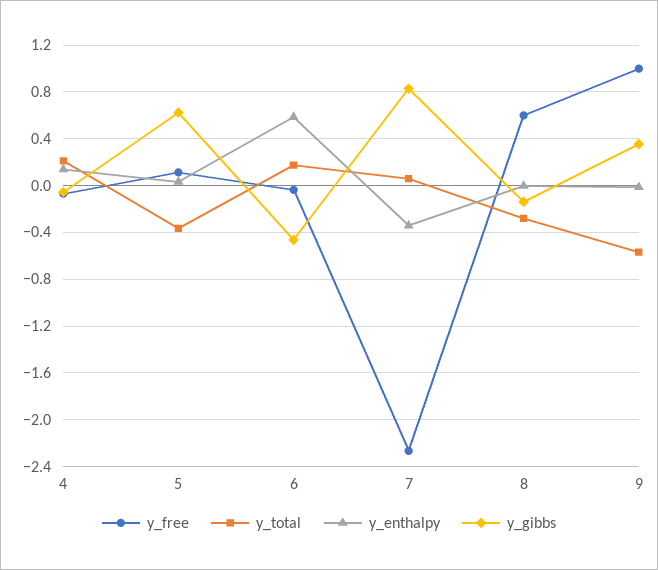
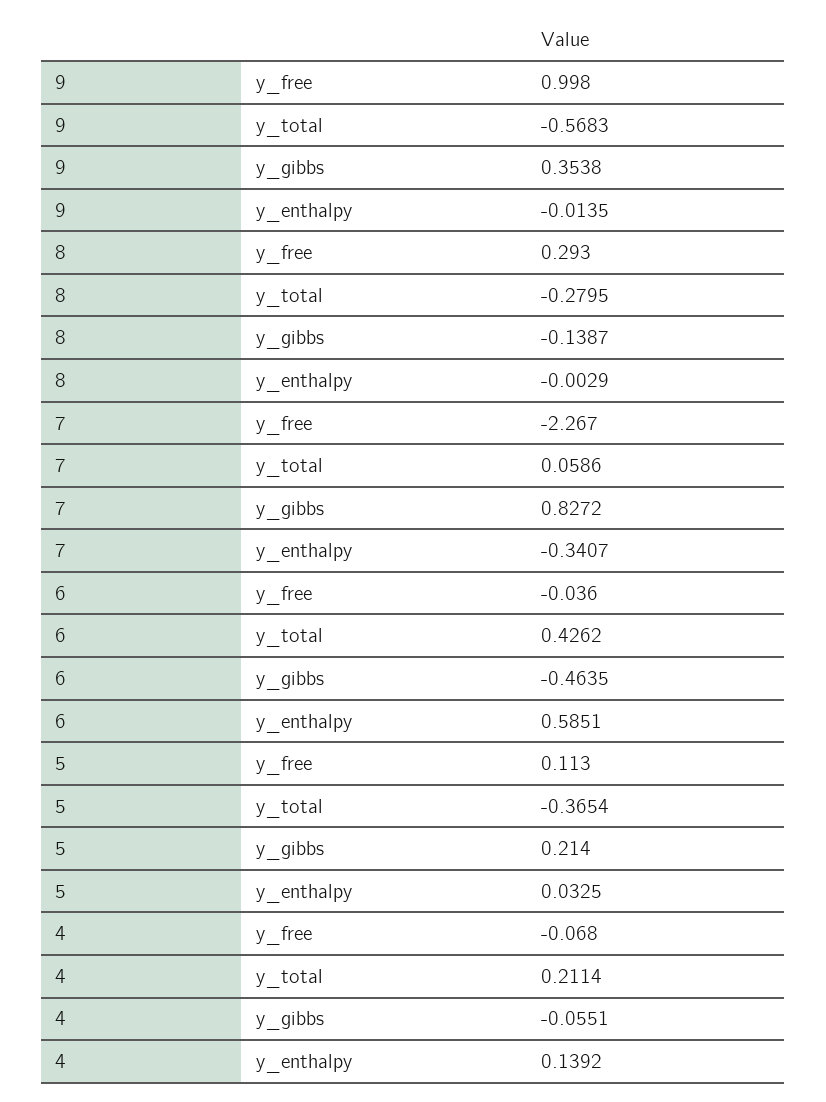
  {
    "y_free": {
      "4": -0.068,
      "5": 0.113,
      "6": -0.036,
      "7": -2.267,
-     "8": 0.6,
+     "8": 0.293,
      "9": 0.998
    },
    "y_total": {
      "4": 0.2114,
      "5": -0.3654,
-     "6": 0.2,
+     "6": 0.4262,
      "7": 0.0586,
      "8": -0.2795,
      "9": -0.5683
    },
    "y_enthalpy": {
      "4": 0.1392,
      "5": 0.0325,
      "6": 0.5851,
      "7": -0.3407,
      "8": -0.0029,
      "9": -0.0135
    },
    "y_gibbs": {
      "4": -0.0551,
-     "5": 0.6,
+     "5": 0.214,
      "6": -0.4635,
      "7": 0.8272,
      "8": -0.1387,
      "9": 0.3538
    }
  }

